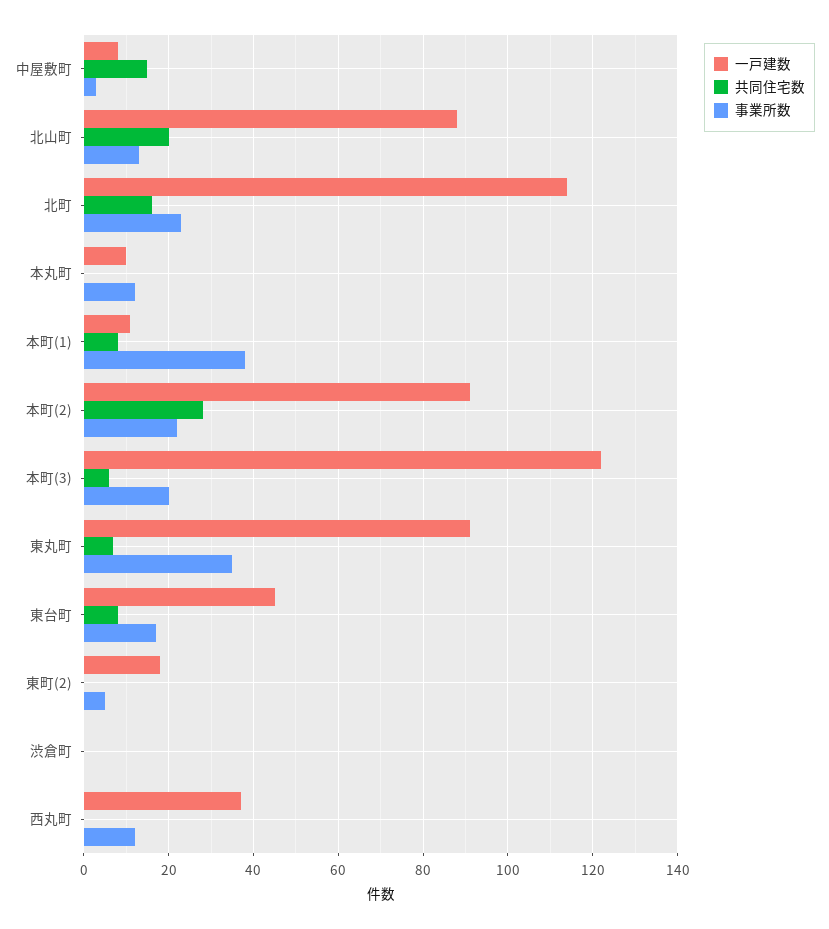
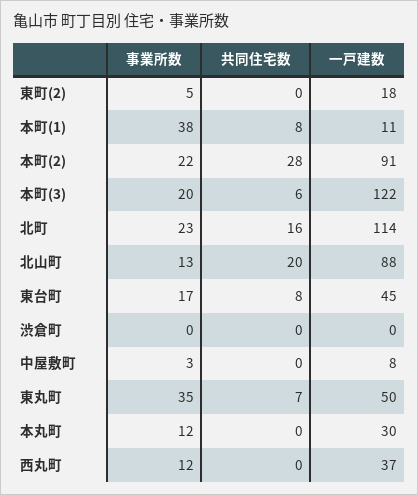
  {
    "一戸建数": {
      "中屋敷町": 8,
      "北山町": 88,
      "北町": 114,
-     "本丸町": 10,
+     "本丸町": 30,
      "本町(1)": 11,
      "本町(2)": 91,
      "本町(3)": 122,
-     "東丸町": 90,
+     "東丸町": 50,
      "東台町": 45,
      "東町(2)": 18,
      "渋倉町": 0,
      "西丸町": 37
    },
    "共同住宅数": {
-     "中屋敷町": 15,
+     "中屋敷町": 0,
      "北山町": 20,
      "北町": 16,
      "本丸町": 0,
      "本町(1)": 8,
      "本町(2)": 28,
      "本町(3)": 6,
      "東丸町": 7,
      "東台町": 8,
      "東町(2)": 0,
      "渋倉町": 0,
      "西丸町": 0
    },
    "事業所数": {
      "中屋敷町": 3,
      "北山町": 13,
      "北町": 23,
      "本丸町": 12,
      "本町(1)": 38,
      "本町(2)": 22,
      "本町(3)": 20,
      "東丸町": 35,
      "東台町": 17,
      "東町(2)": 5,
      "渋倉町": 0,
      "西丸町": 12
    }
  }

